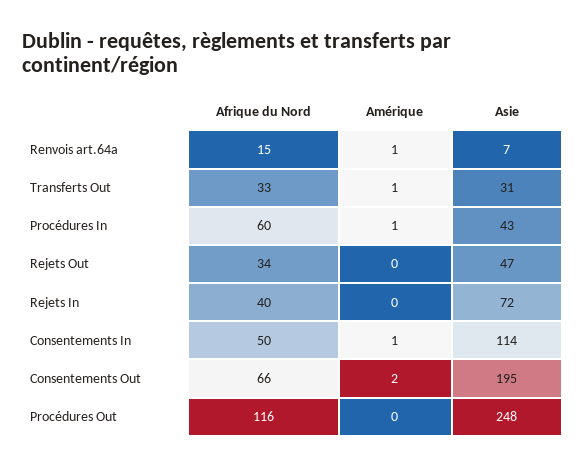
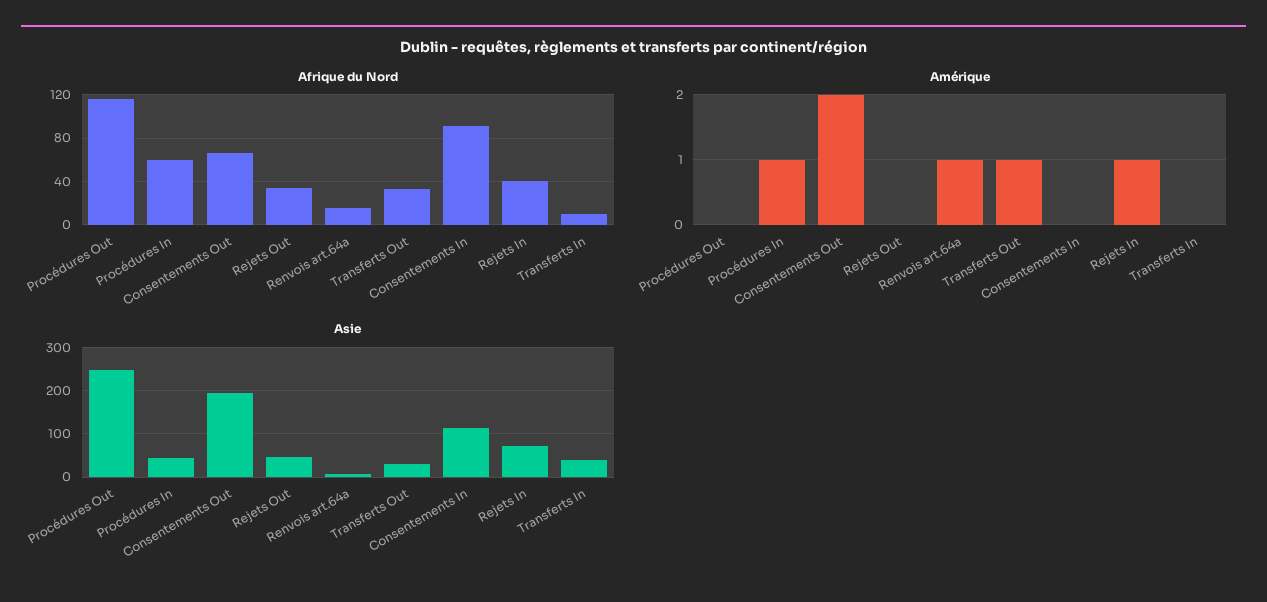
  {
    "Afrique du Nord": {
      "Renvois art.64a": 15,
      "Transferts Out": 33,
      "Procédures In": 60,
      "Rejets Out": 34,
      "Rejets In": 40,
-     "Consentements In": 50,
+     "Consentements In": 90,
      "Consentements Out": 66,
-     "Procédures Out": 116
+     "Procédures Out": 116,
+     "Transferts In": 10
    },
    "Amérique": {
      "Renvois art.64a": 1,
      "Transferts Out": 1,
      "Procédures In": 1,
      "Rejets Out": 0,
-     "Rejets In": 0,
+     "Rejets In": 1,
-     "Consentements In": 1,
+     "Consentements In": 0,
      "Consentements Out": 2,
-     "Procédures Out": 0
+     "Procédures Out": 0,
+     "Transferts In": 0
    },
    "Asie": {
      "Renvois art.64a": 7,
      "Transferts Out": 31,
      "Procédures In": 43,
      "Rejets Out": 47,
      "Rejets In": 72,
      "Consentements In": 114,
      "Consentements Out": 195,
-     "Procédures Out": 248
+     "Procédures Out": 248,
+     "Transferts In": 40
    }
  }

